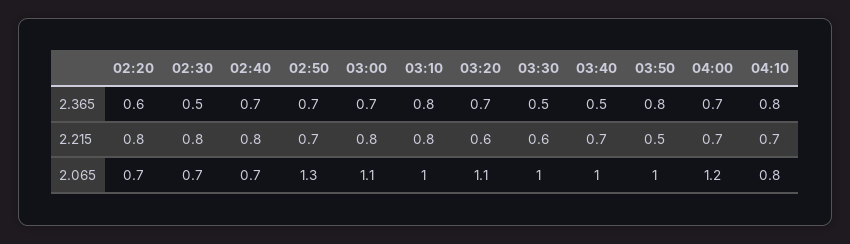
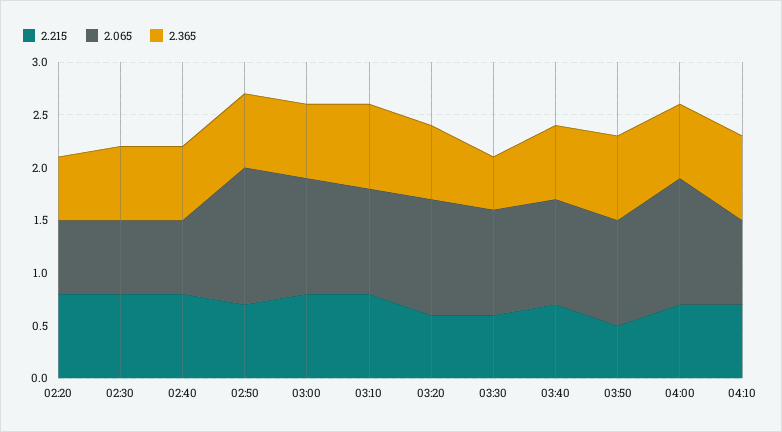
  {
    "2.365": {
      "02:20": 0.6,
-     "02:30": 0.5,
+     "02:30": 0.7,
      "02:40": 0.7,
      "02:50": 0.7,
      "03:00": 0.7,
      "03:10": 0.8,
      "03:20": 0.7,
      "03:30": 0.5,
-     "03:40": 0.5,
+     "03:40": 0.7,
      "03:50": 0.8,
      "04:00": 0.7,
      "04:10": 0.8
    },
    "2.215": {
      "02:20": 0.8,
      "02:30": 0.8,
      "02:40": 0.8,
      "02:50": 0.7,
      "03:00": 0.8,
      "03:10": 0.8,
      "03:20": 0.6,
      "03:30": 0.6,
      "03:40": 0.7,
      "03:50": 0.5,
      "04:00": 0.7,
      "04:10": 0.7
    },
    "2.065": {
      "02:20": 0.7,
      "02:30": 0.7,
      "02:40": 0.7,
      "02:50": 1.3,
      "03:00": 1.1,
      "03:10": 1,
      "03:20": 1.1,
      "03:30": 1,
      "03:40": 1,
      "03:50": 1,
      "04:00": 1.2,
      "04:10": 0.8
    }
  }

